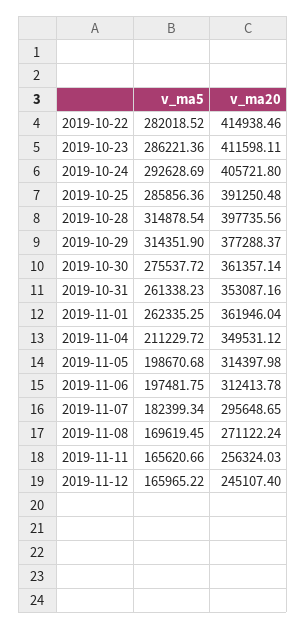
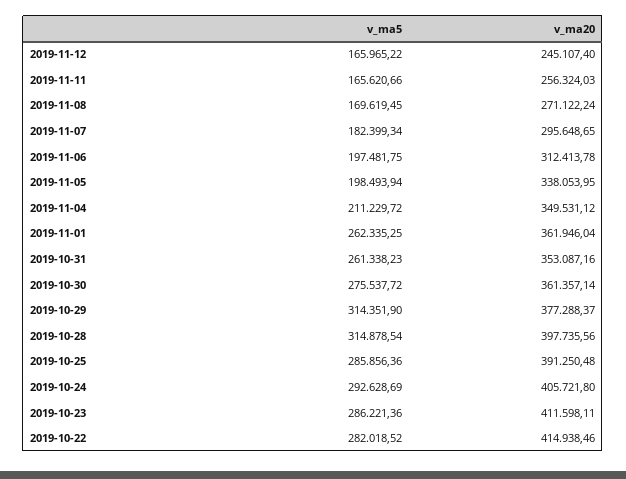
  {
    "v_ma5": {
      "2019-10-22": 282018.52,
      "2019-10-23": 286221.36,
      "2019-10-24": 292628.69,
      "2019-10-25": 285856.36,
      "2019-10-28": 314878.54,
      "2019-10-29": 314351.9,
      "2019-10-30": 275537.72,
      "2019-10-31": 261338.23,
      "2019-11-01": 262335.25,
      "2019-11-04": 211229.72,
-     "2019-11-05": 198670.68,
+     "2019-11-05": 198493.94,
      "2019-11-06": 197481.75,
      "2019-11-07": 182399.34,
      "2019-11-08": 169619.45,
      "2019-11-11": 165620.66,
      "2019-11-12": 165965.22
    },
    "v_ma20": {
      "2019-10-22": 414938.46,
      "2019-10-23": 411598.11,
      "2019-10-24": 405721.8,
      "2019-10-25": 391250.48,
      "2019-10-28": 397735.56,
      "2019-10-29": 377288.37,
      "2019-10-30": 361357.14,
      "2019-10-31": 353087.16,
      "2019-11-01": 361946.04,
      "2019-11-04": 349531.12,
-     "2019-11-05": 314397.98,
+     "2019-11-05": 338053.95,
      "2019-11-06": 312413.78,
      "2019-11-07": 295648.65,
      "2019-11-08": 271122.24,
      "2019-11-11": 256324.03,
      "2019-11-12": 245107.4
    }
  }

